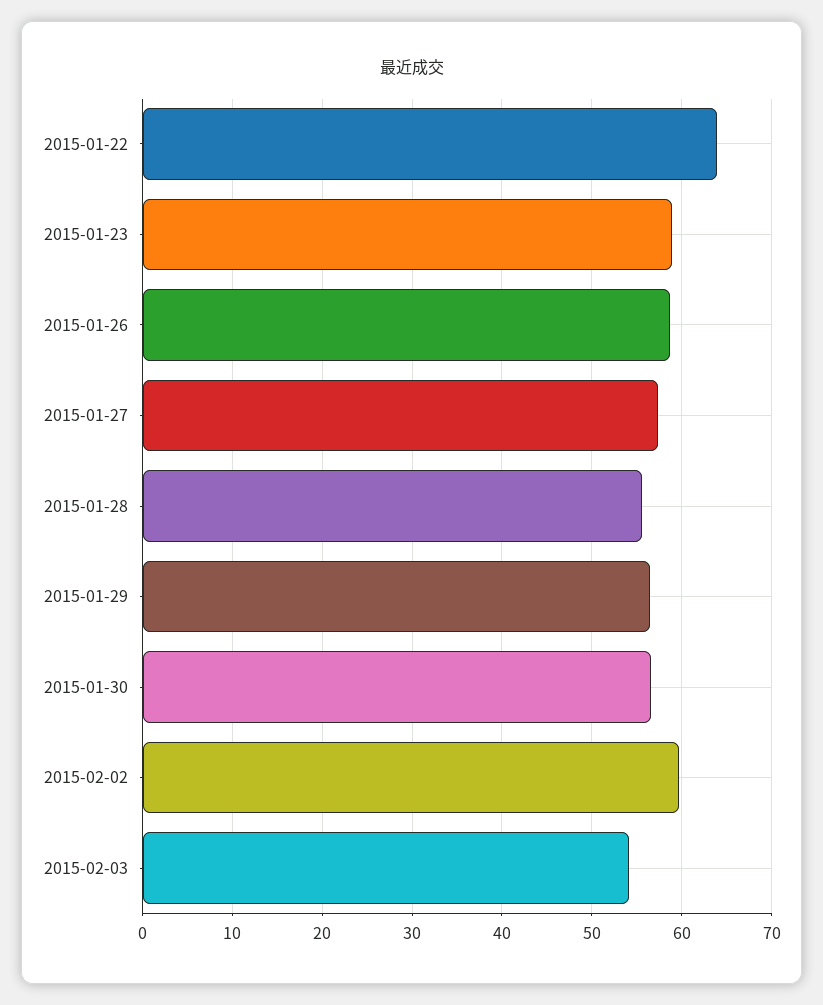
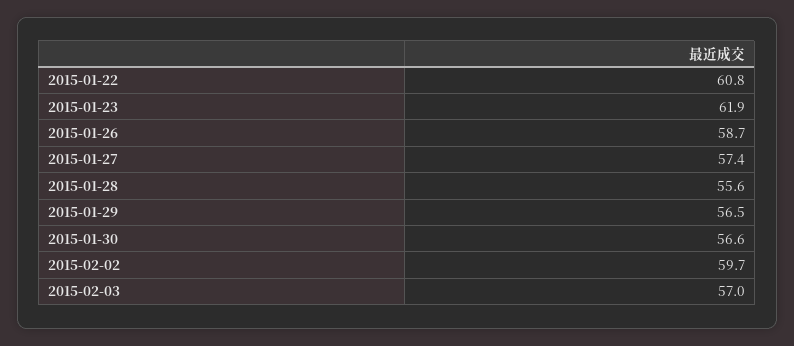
  {
-   "2015-01-22": 64,
+   "2015-01-22": 60.8,
-   "2015-01-23": 59,
+   "2015-01-23": 61.9,
    "2015-01-26": 58.7,
    "2015-01-27": 57.4,
    "2015-01-28": 55.6,
    "2015-01-29": 56.5,
    "2015-01-30": 56.6,
    "2015-02-02": 59.7,
-   "2015-02-03": 54
+   "2015-02-03": 57
  }

